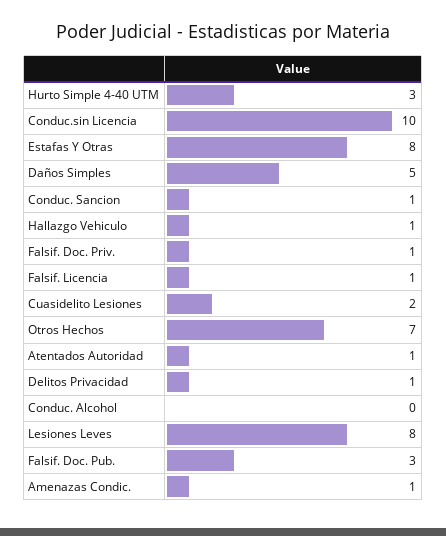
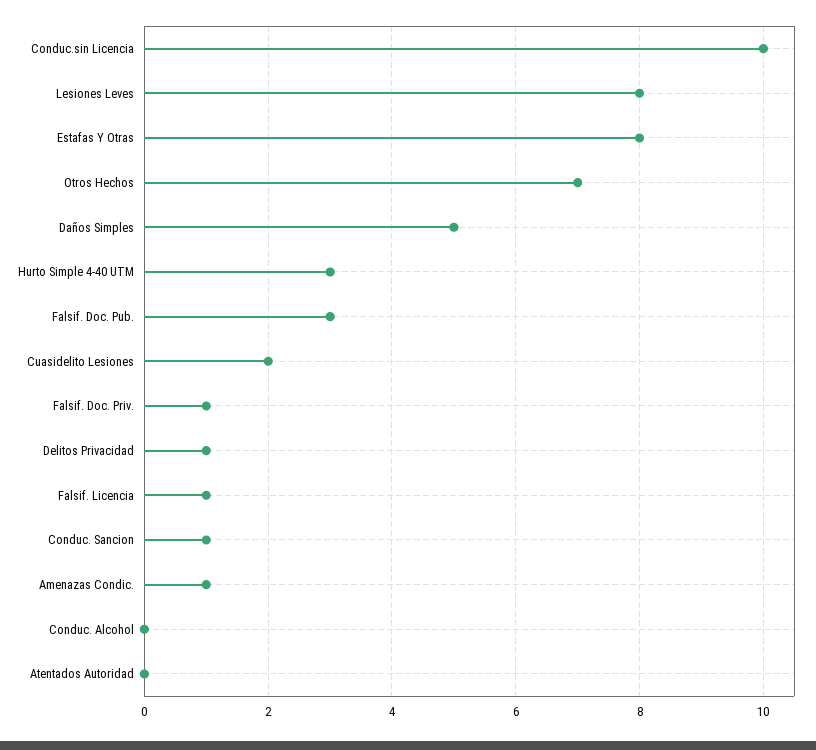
  {
    "Hurto Simple 4-40 UTM": 3,
    "Conduc.sin Licencia": 10,
    "Estafas Y Otras": 8,
    "Daños Simples": 5,
    "Conduc. Sancion": 1,
-   "Hallazgo Vehiculo": 1,
    "Falsif. Doc. Priv.": 1,
    "Falsif. Licencia": 1,
    "Cuasidelito Lesiones": 2,
    "Otros Hechos": 7,
-   "Atentados Autoridad": 1,
+   "Atentados Autoridad": 0,
    "Delitos Privacidad": 1,
    "Conduc. Alcohol": 0,
    "Lesiones Leves": 8,
    "Falsif. Doc. Pub.": 3,
    "Amenazas Condic.": 1
  }

